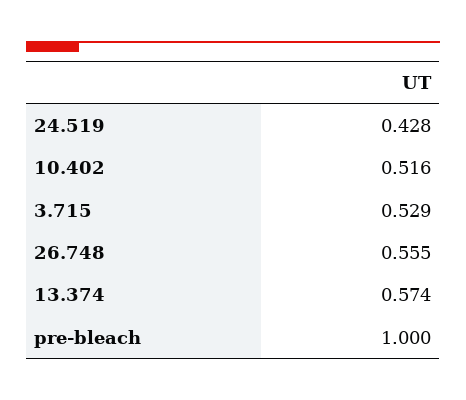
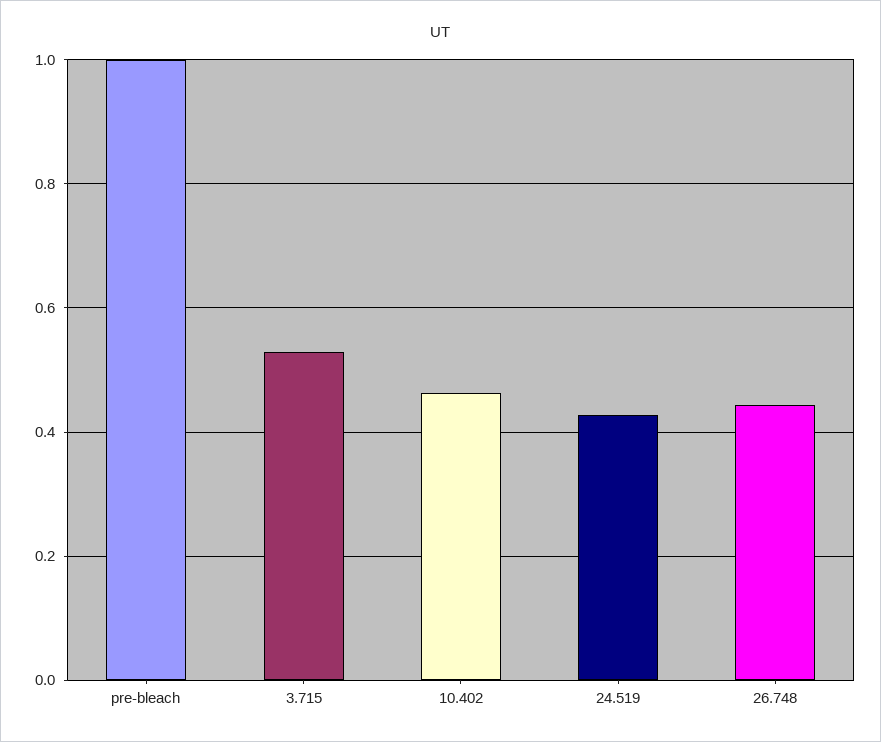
  {
    "24.519": 0.428,
-   "10.402": 0.516,
+   "10.402": 0.46,
    "3.715": 0.529,
-   "26.748": 0.555,
+   "26.748": 0.44,
-   "13.374": 0.574,
    "pre-bleach": 1
  }

